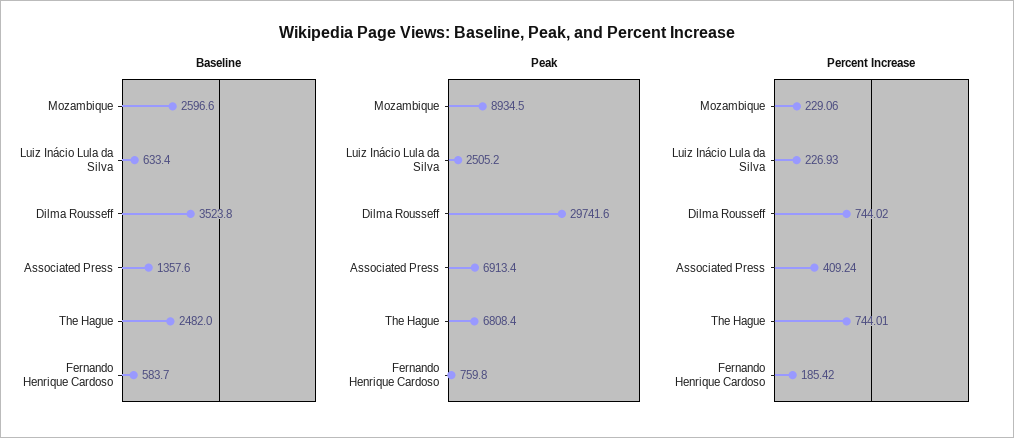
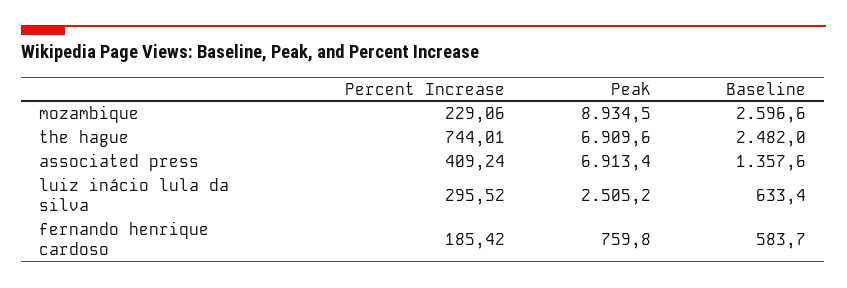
  {
    "Baseline": {
      "Mozambique": 2596.6,
      "Luiz Inácio Lula da Silva": 633.4,
-     "Dilma Rousseff": 3523.8,
      "Associated Press": 1357.6,
      "The Hague": 2482,
      "Fernando Henrique Cardoso": 583.7
    },
    "Peak": {
      "Mozambique": 8934.5,
      "Luiz Inácio Lula da Silva": 2505.2,
-     "Dilma Rousseff": 29741.6,
      "Associated Press": 6913.4,
-     "The Hague": 6808.4,
+     "The Hague": 6909.6,
      "Fernando Henrique Cardoso": 759.8
    },
    "Percent Increase": {
      "Mozambique": 229.06,
-     "Luiz Inácio Lula da Silva": 226.93,
+     "Luiz Inácio Lula da Silva": 295.52,
-     "Dilma Rousseff": 744.02,
      "Associated Press": 409.24,
      "The Hague": 744.01,
      "Fernando Henrique Cardoso": 185.42
    }
  }

